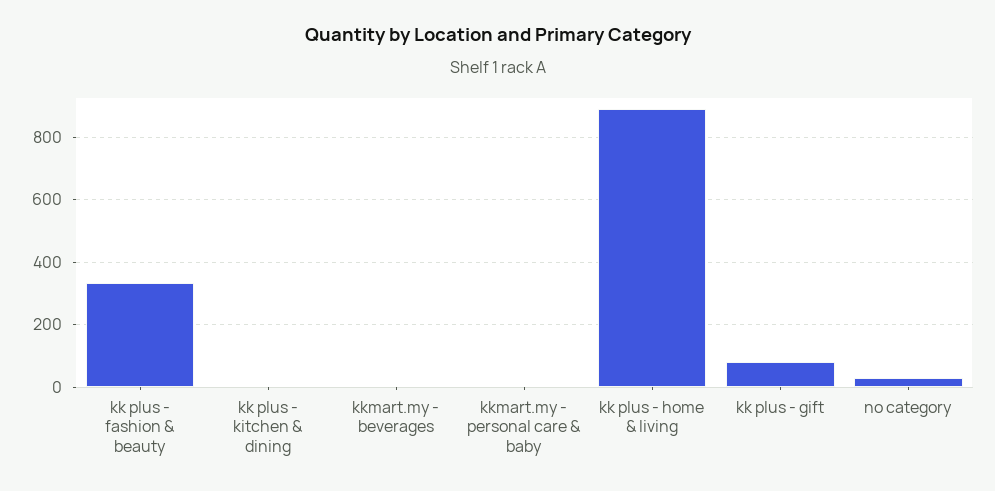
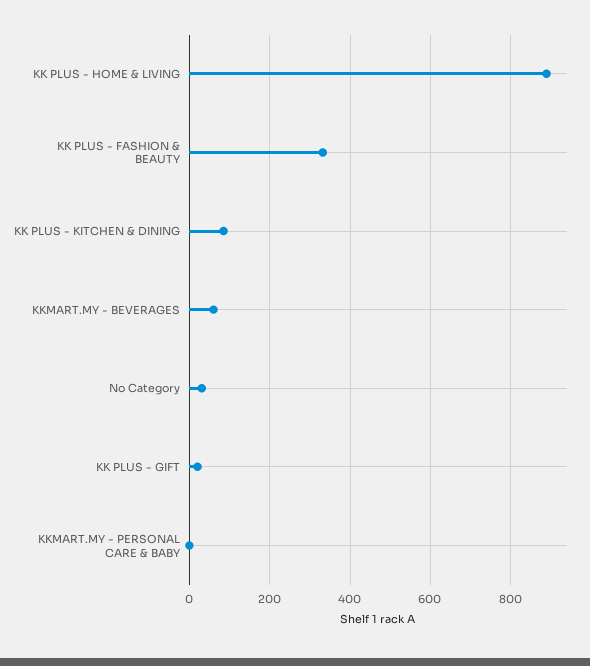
  {
    "kk plus - fashion & beauty": 340,
-   "kk plus - kitchen & dining": 0,
+   "kk plus - kitchen & dining": 80,
-   "kkmart.my - beverages": 0,
+   "kkmart.my - beverages": 60,
    "kkmart.my - personal care & baby": 0,
    "kk plus - home & living": 880,
-   "kk plus - gift": 80,
+   "kk plus - gift": 20,
    "no category": 40
  }

